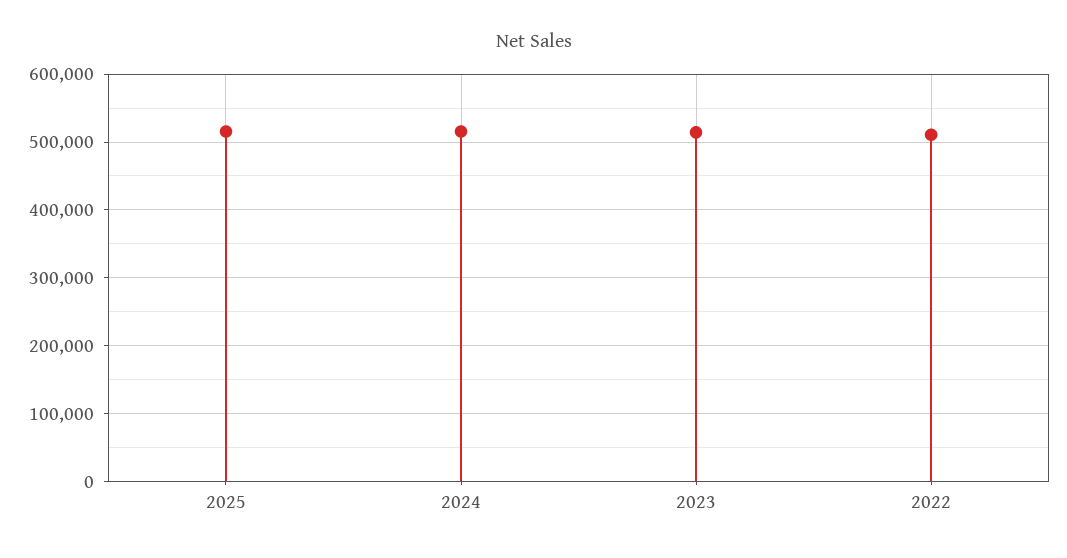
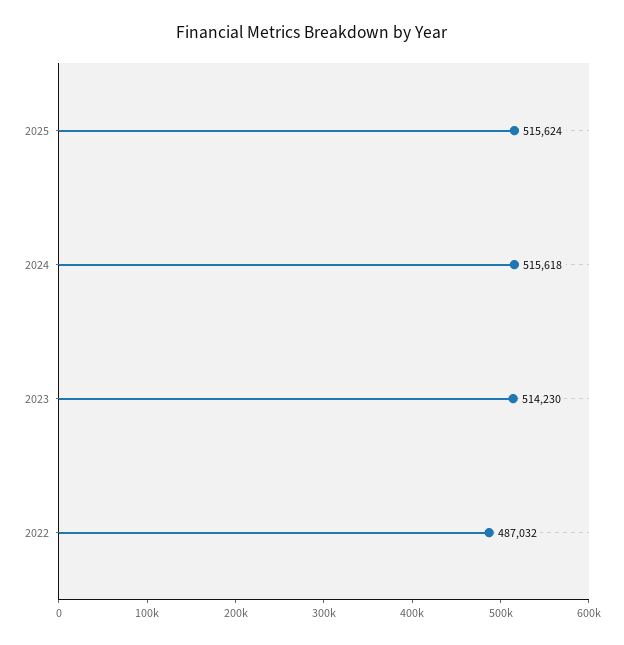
  {
    "2025": 515624,
    "2024": 515618,
    "2023": 514230,
-   "2022": 510000
+   "2022": 487032
  }

